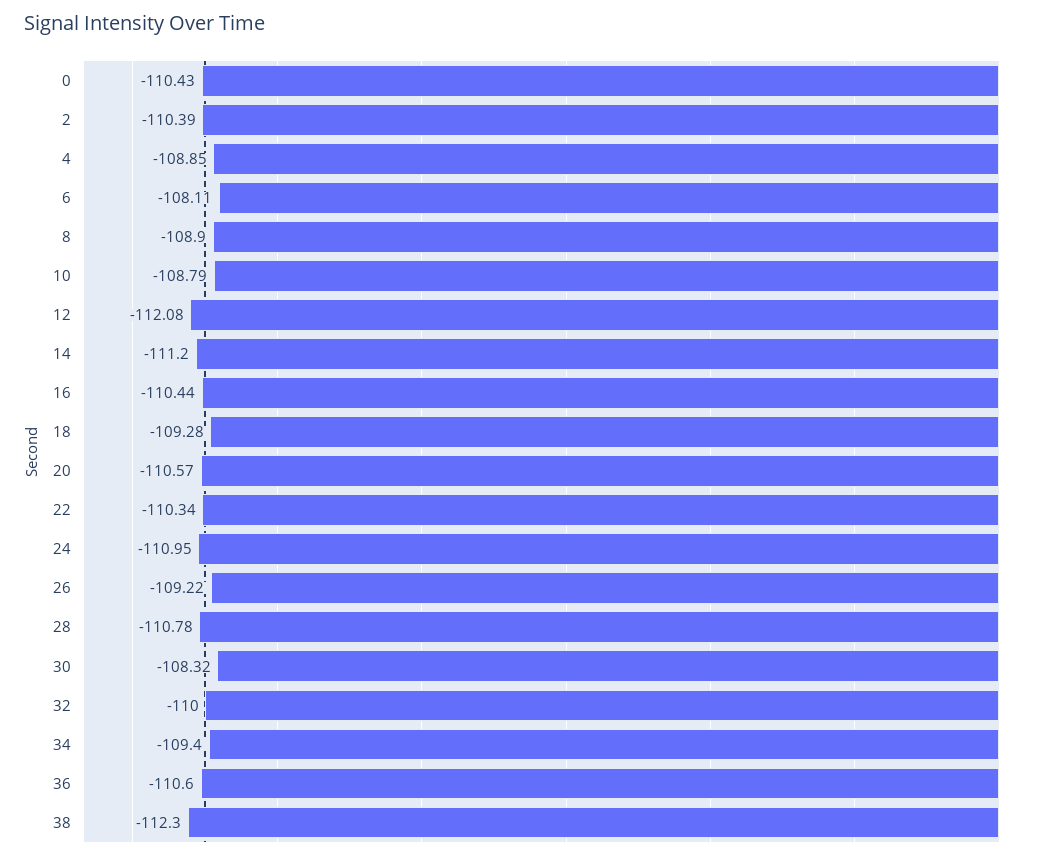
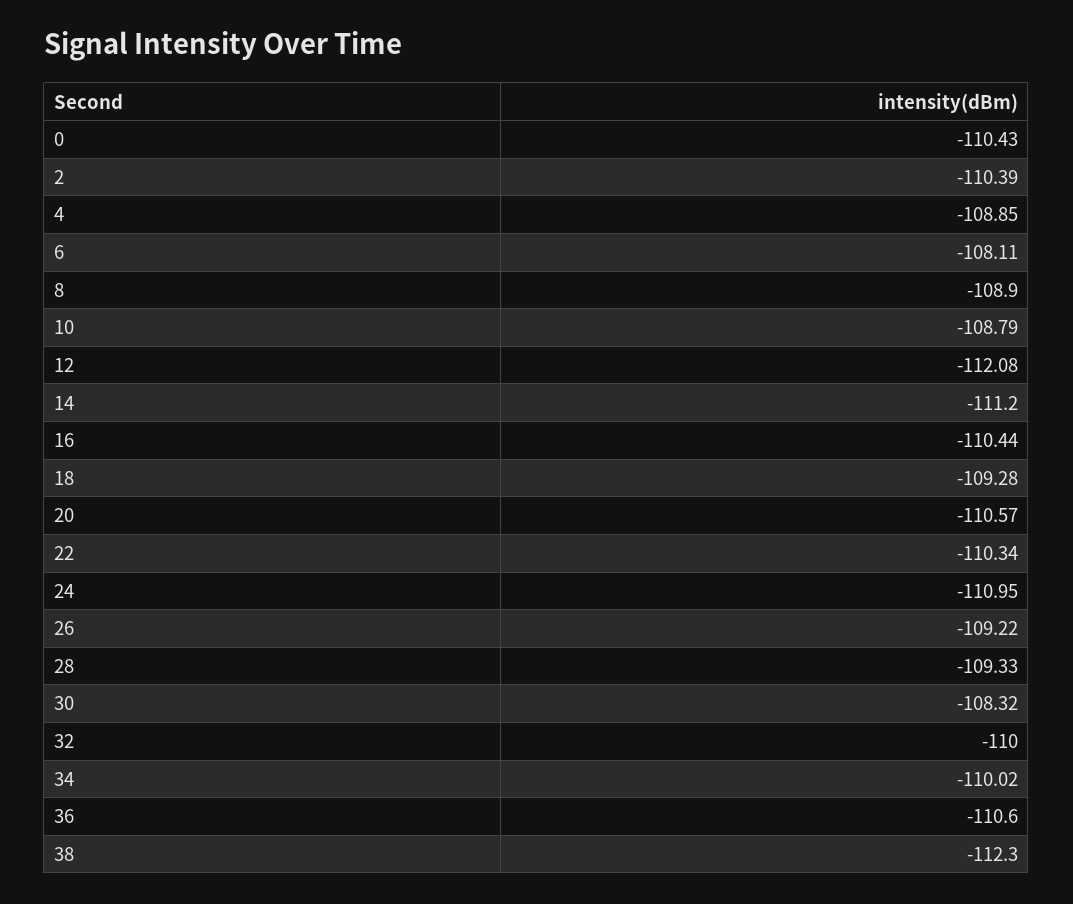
  {
    "0": -110.43,
    "2": -110.39,
    "4": -108.85,
    "6": -108.11,
    "8": -108.9,
    "10": -108.79,
    "12": -112.08,
    "14": -111.2,
    "16": -110.44,
    "18": -109.28,
    "20": -110.57,
    "22": -110.34,
    "24": -110.95,
    "26": -109.22,
-   "28": -110.78,
+   "28": -109.33,
    "30": -108.32,
    "32": -110,
-   "34": -109.4,
+   "34": -110.02,
    "36": -110.6,
    "38": -112.3
  }

